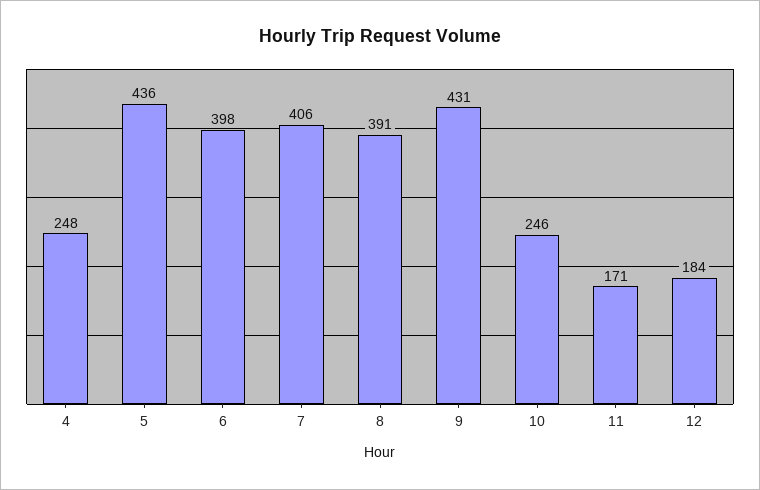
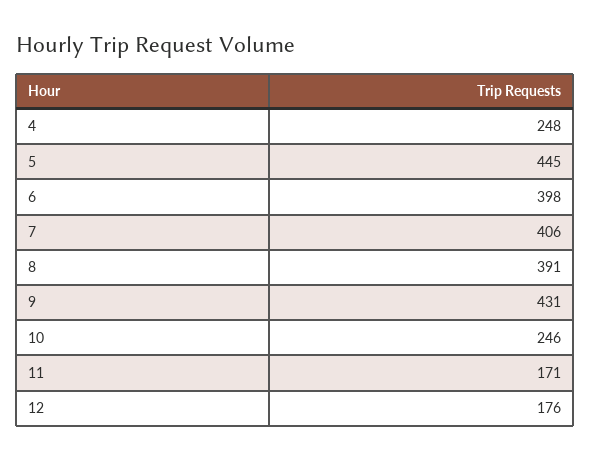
  {
    "4": 248,
-   "5": 436,
+   "5": 445,
    "6": 398,
    "7": 406,
    "8": 391,
    "9": 431,
    "10": 246,
    "11": 171,
-   "12": 184
+   "12": 176
  }

